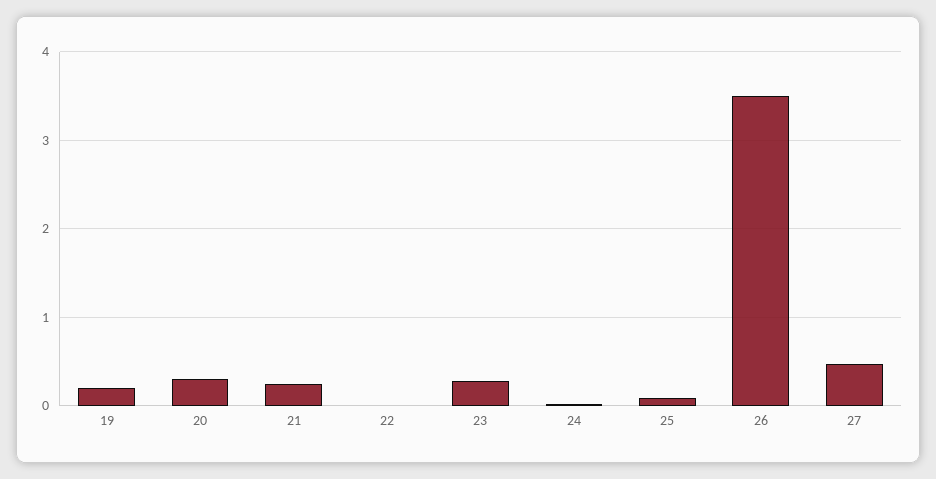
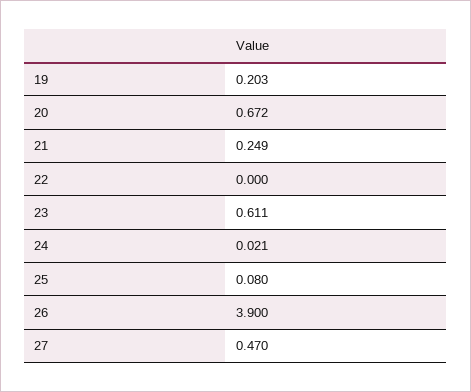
  {
    "19": 0.203,
-   "20": 0.3,
+   "20": 0.672,
    "21": 0.249,
    "22": 0,
-   "23": 0.3,
+   "23": 0.611,
    "24": 0.021,
    "25": 0.08,
-   "26": 3.5,
+   "26": 3.9,
    "27": 0.47
  }

